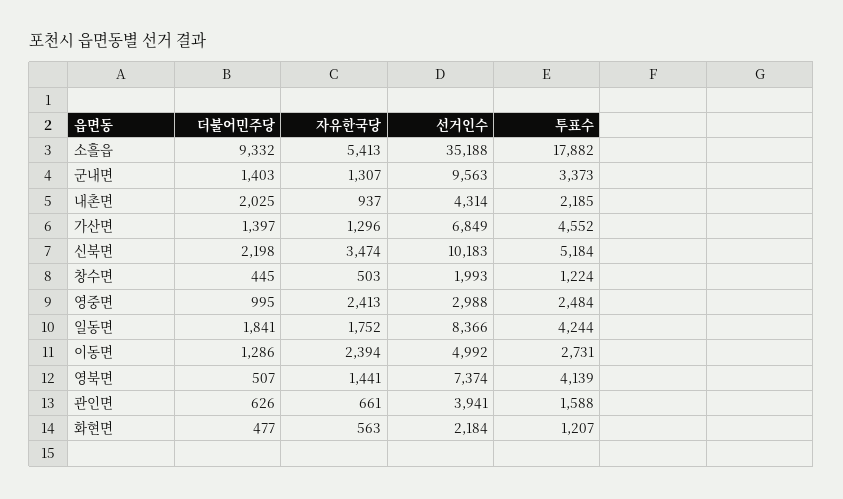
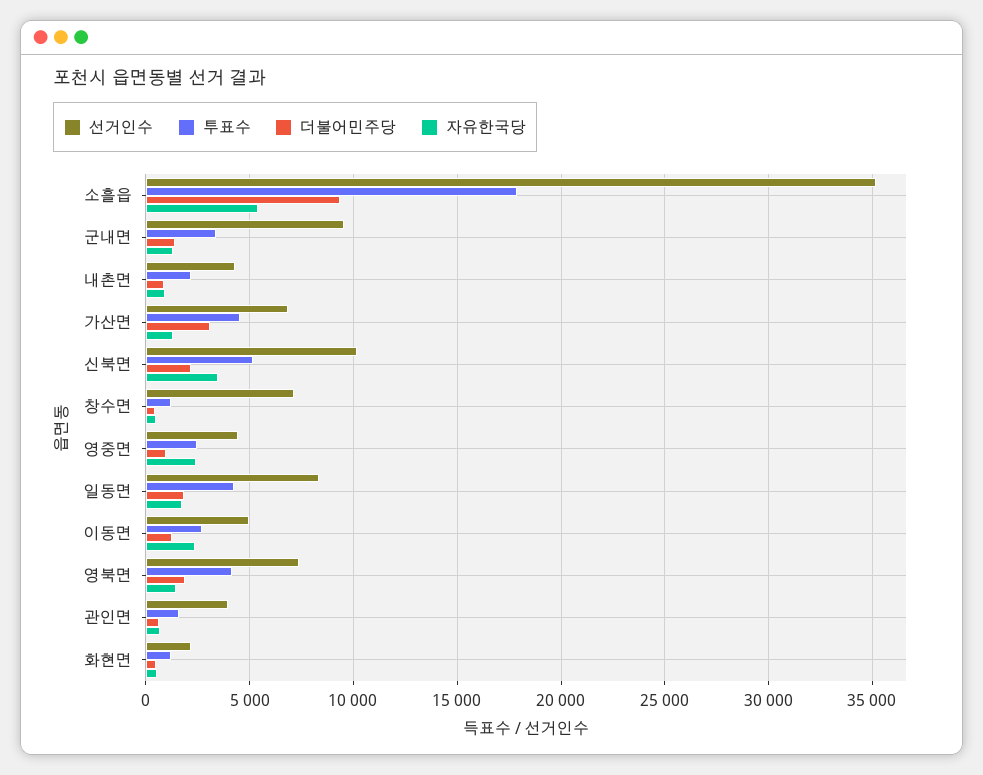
  {
    "더불어민주당": {
      "소흘읍": 9332,
      "군내면": 1403,
-     "내촌면": 2025,
+     "내촌면": 1000,
-     "가산면": 1397,
+     "가산면": 3000,
      "신북면": 2198,
      "창수면": 445,
      "영중면": 995,
      "일동면": 1841,
      "이동면": 1286,
-     "영북면": 507,
+     "영북면": 2000,
      "관인면": 626,
      "화현면": 477
    },
    "자유한국당": {
      "소흘읍": 5413,
      "군내면": 1307,
      "내촌면": 937,
      "가산면": 1296,
      "신북면": 3474,
      "창수면": 503,
      "영중면": 2413,
      "일동면": 1752,
      "이동면": 2394,
      "영북면": 1441,
      "관인면": 661,
      "화현면": 563
    },
    "선거인수": {
      "소흘읍": 35188,
      "군내면": 9563,
      "내촌면": 4314,
      "가산면": 6849,
      "신북면": 10183,
-     "창수면": 1993,
+     "창수면": 7000,
-     "영중면": 2988,
+     "영중면": 4500,
      "일동면": 8366,
      "이동면": 4992,
      "영북면": 7374,
      "관인면": 3941,
      "화현면": 2184
    },
    "투표수": {
      "소흘읍": 17882,
      "군내면": 3373,
      "내촌면": 2185,
      "가산면": 4552,
      "신북면": 5184,
      "창수면": 1224,
      "영중면": 2484,
      "일동면": 4244,
      "이동면": 2731,
      "영북면": 4139,
      "관인면": 1588,
      "화현면": 1207
    }
  }

